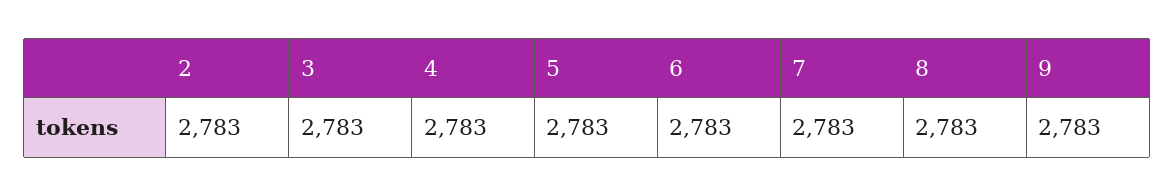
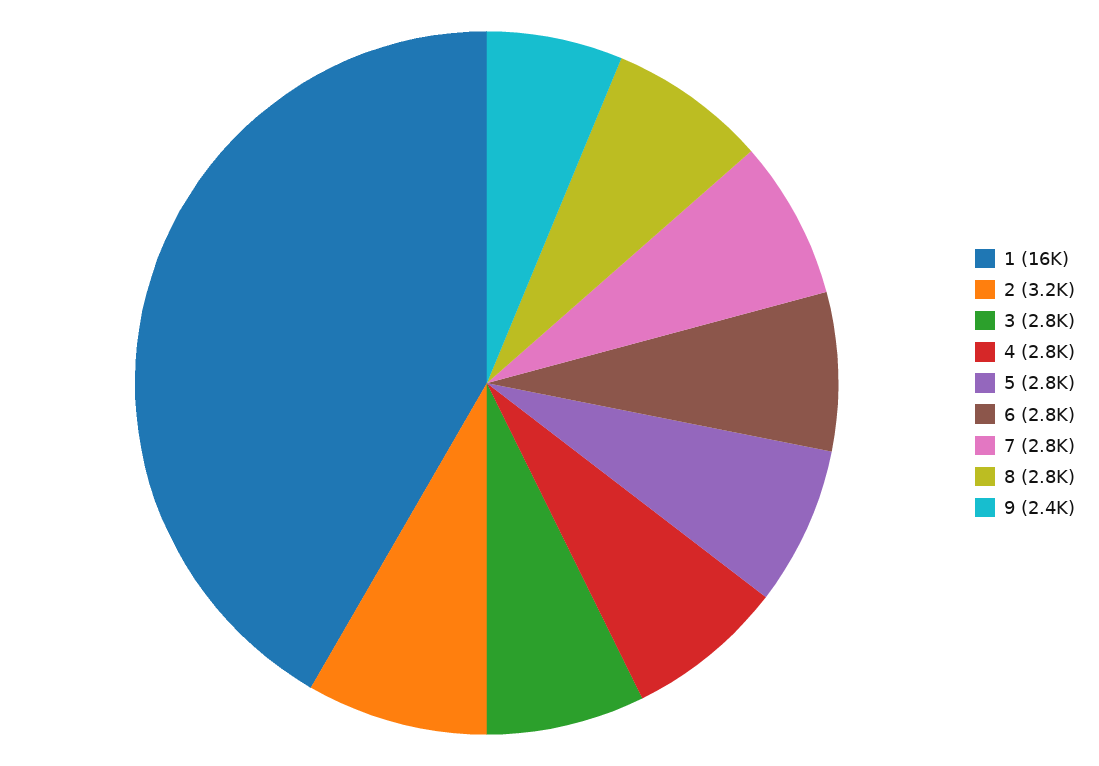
  {
-   "2": 2783,
+   "2": 3200,
    "3": 2783,
    "4": 2783,
    "5": 2783,
    "6": 2783,
    "7": 2783,
    "8": 2783,
-   "9": 2783
+   "9": 2400,
+   "1": 16000
  }

